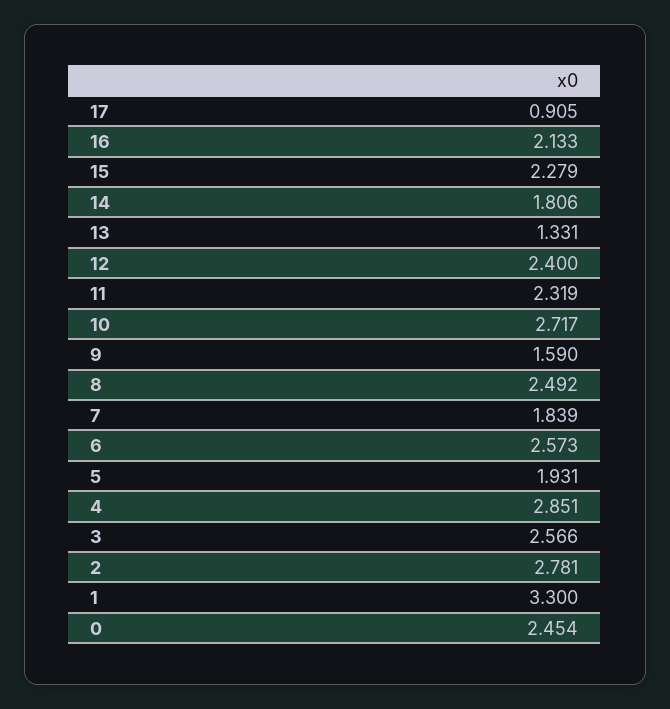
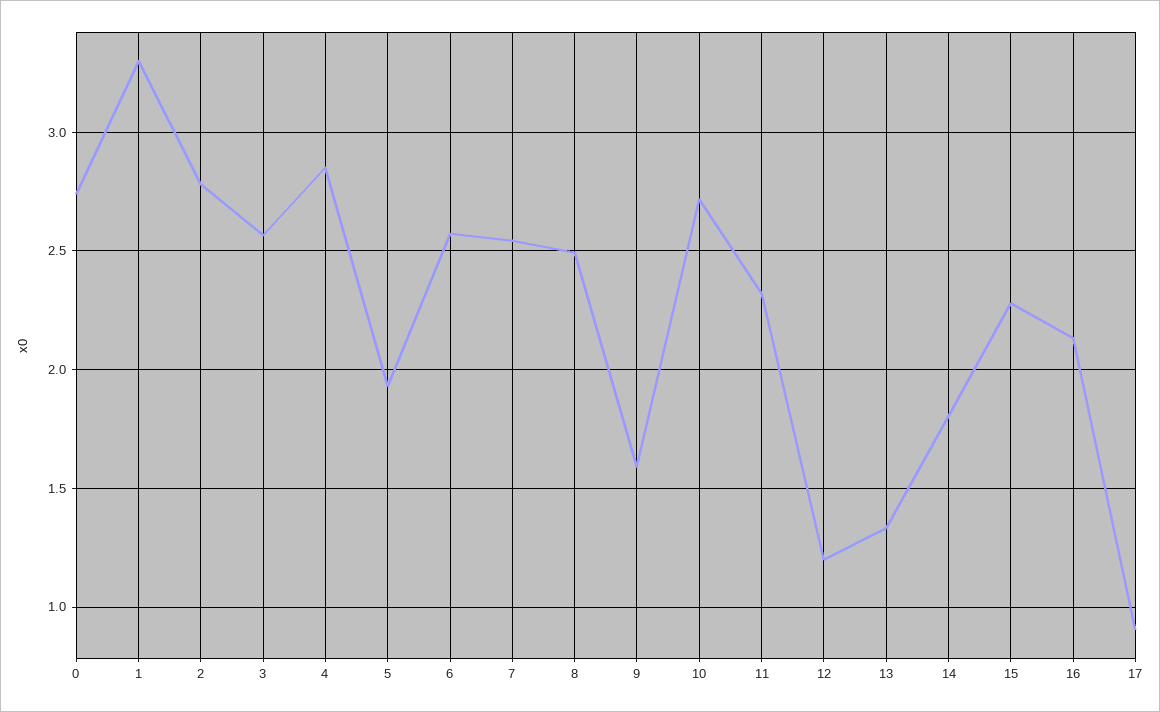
  {
    "17": 0.905,
    "16": 2.133,
    "15": 2.279,
    "14": 1.806,
    "13": 1.331,
-   "12": 2.4,
+   "12": 1.2,
    "11": 2.319,
    "10": 2.717,
    "9": 1.59,
    "8": 2.492,
-   "7": 1.839,
+   "7": 2.55,
    "6": 2.573,
    "5": 1.931,
    "4": 2.851,
    "3": 2.566,
    "2": 2.781,
    "1": 3.3,
-   "0": 2.454
+   "0": 2.75
  }

